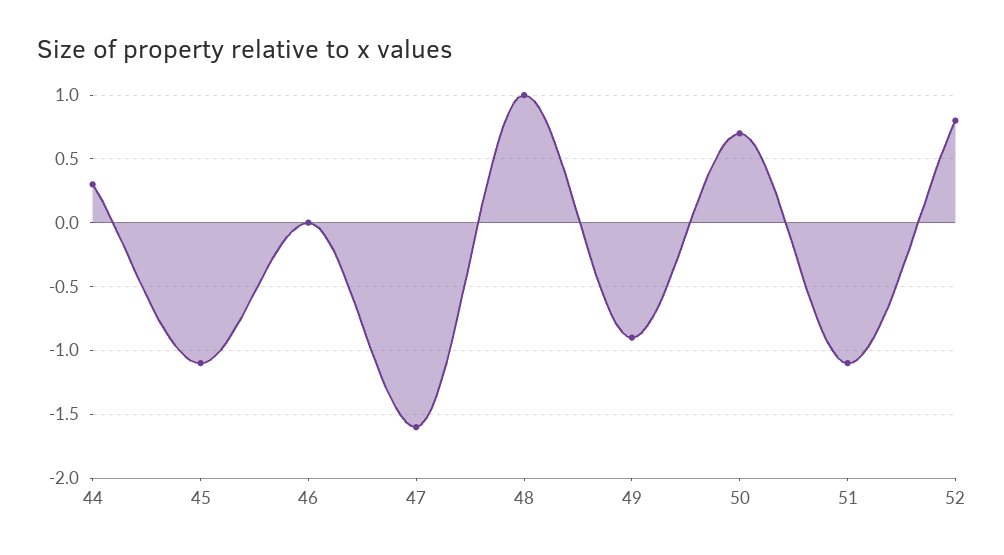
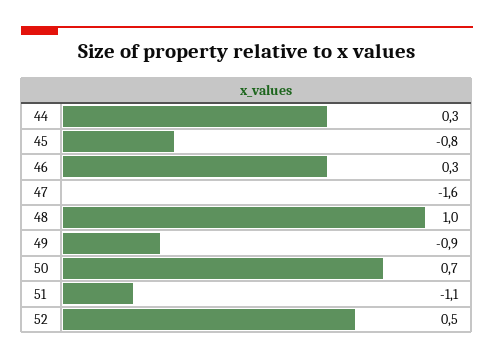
  {
    "44": 0.3,
-   "45": -1.1,
+   "45": -0.8,
-   "46": 0,
+   "46": 0.3,
    "47": -1.6,
    "48": 1,
    "49": -0.9,
    "50": 0.7,
    "51": -1.1,
-   "52": 0.8
+   "52": 0.5
  }

